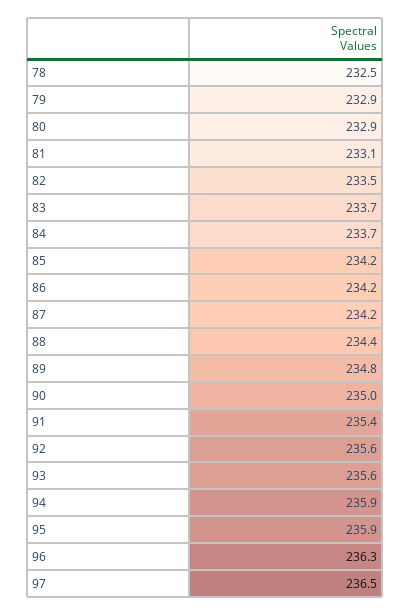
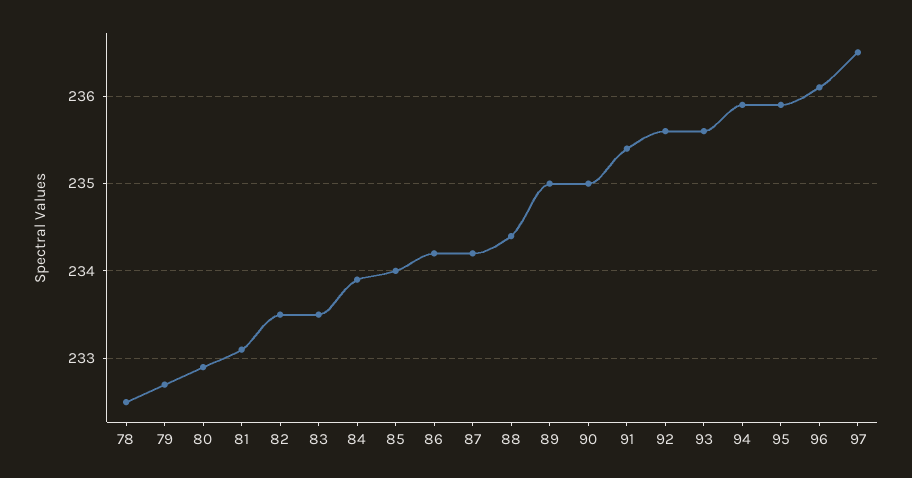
  {
    "78": 232.5,
-   "79": 232.9,
+   "79": 232.7,
    "80": 232.9,
    "81": 233.1,
    "82": 233.5,
-   "83": 233.7,
+   "83": 233.5,
-   "84": 233.7,
+   "84": 233.9,
-   "85": 234.2,
+   "85": 234,
    "86": 234.2,
    "87": 234.2,
    "88": 234.4,
-   "89": 234.8,
+   "89": 235,
    "90": 235,
    "91": 235.4,
    "92": 235.6,
    "93": 235.6,
    "94": 235.9,
    "95": 235.9,
-   "96": 236.3,
+   "96": 236.1,
    "97": 236.5
  }

